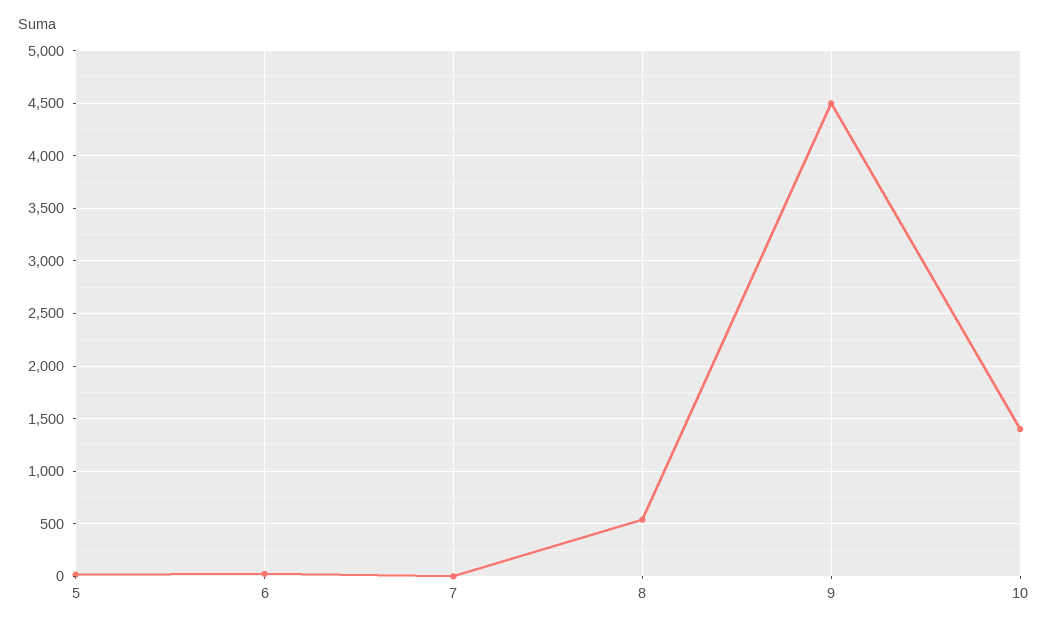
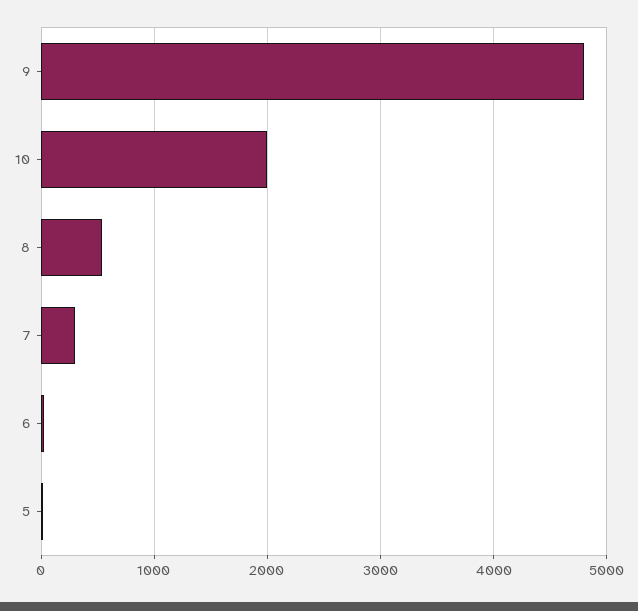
  {
    "5": 0,
    "6": 0,
-   "7": 0,
+   "7": 300,
    "8": 500,
-   "9": 4500,
+   "9": 4800,
-   "10": 1400
+   "10": 2000
  }

